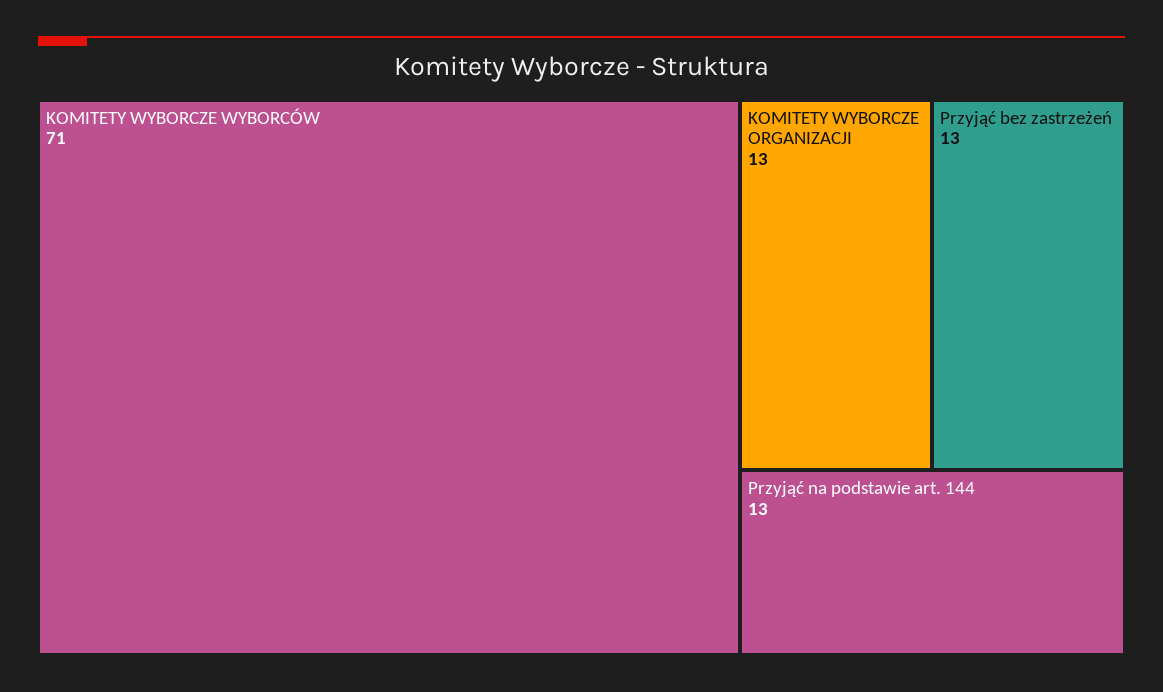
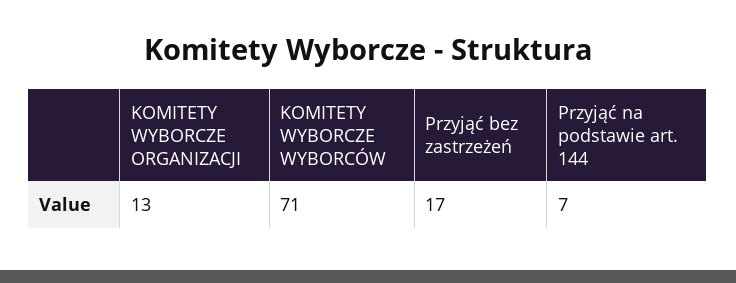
  {
    "KOMITETY WYBORCZE WYBORCÓW": 71,
    "KOMITETY WYBORCZE ORGANIZACJI": 13,
-   "Przyjąć bez zastrzeżeń": 13,
+   "Przyjąć bez zastrzeżeń": 17,
-   "Przyjąć na podstawie art. 144": 13
+   "Przyjąć na podstawie art. 144": 7
  }

